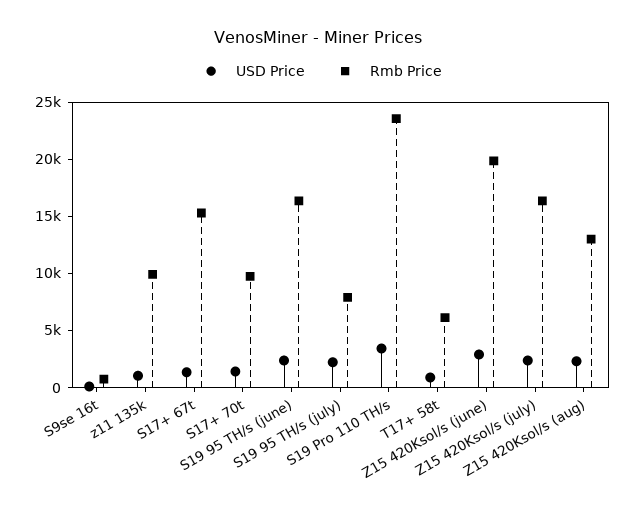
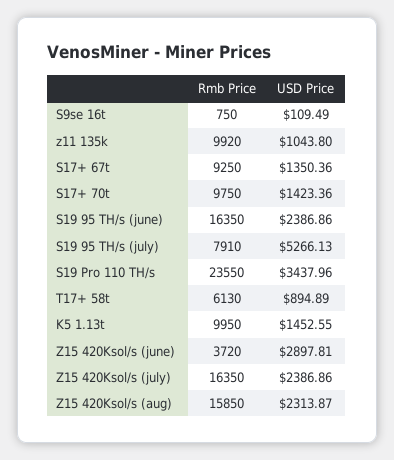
  {
    "USD Price": {
      "S9se 16t": 109.49,
      "z11 135k": 1043.8,
      "S17+ 67t": 1350.36,
      "S17+ 70t": 1423.36,
      "S19 95 TH/s (june)": 2386.86,
-     "S19 95 TH/s (july)": 2000,
+     "S19 95 TH/s (july)": 5266.13,
      "S19 Pro 110 TH/s": 3437.96,
      "T17+ 58t": 894.89,
      "Z15 420Ksol/s (june)": 2897.81,
      "Z15 420Ksol/s (july)": 2386.86,
-     "Z15 420Ksol/s (aug)": 2313.87
+     "Z15 420Ksol/s (aug)": 2313.87,
+     "K5 1.13t": 1452.55
    },
    "Rmb Price": {
      "S9se 16t": 750,
      "z11 135k": 9920,
-     "S17+ 67t": 15000,
+     "S17+ 67t": 9250,
      "S17+ 70t": 9750,
      "S19 95 TH/s (june)": 16350,
      "S19 95 TH/s (july)": 7910,
      "S19 Pro 110 TH/s": 23550,
      "T17+ 58t": 6130,
-     "Z15 420Ksol/s (june)": 20000,
+     "Z15 420Ksol/s (june)": 3720,
      "Z15 420Ksol/s (july)": 16350,
-     "Z15 420Ksol/s (aug)": 13000
+     "Z15 420Ksol/s (aug)": 15850,
+     "K5 1.13t": 9950
    }
  }

